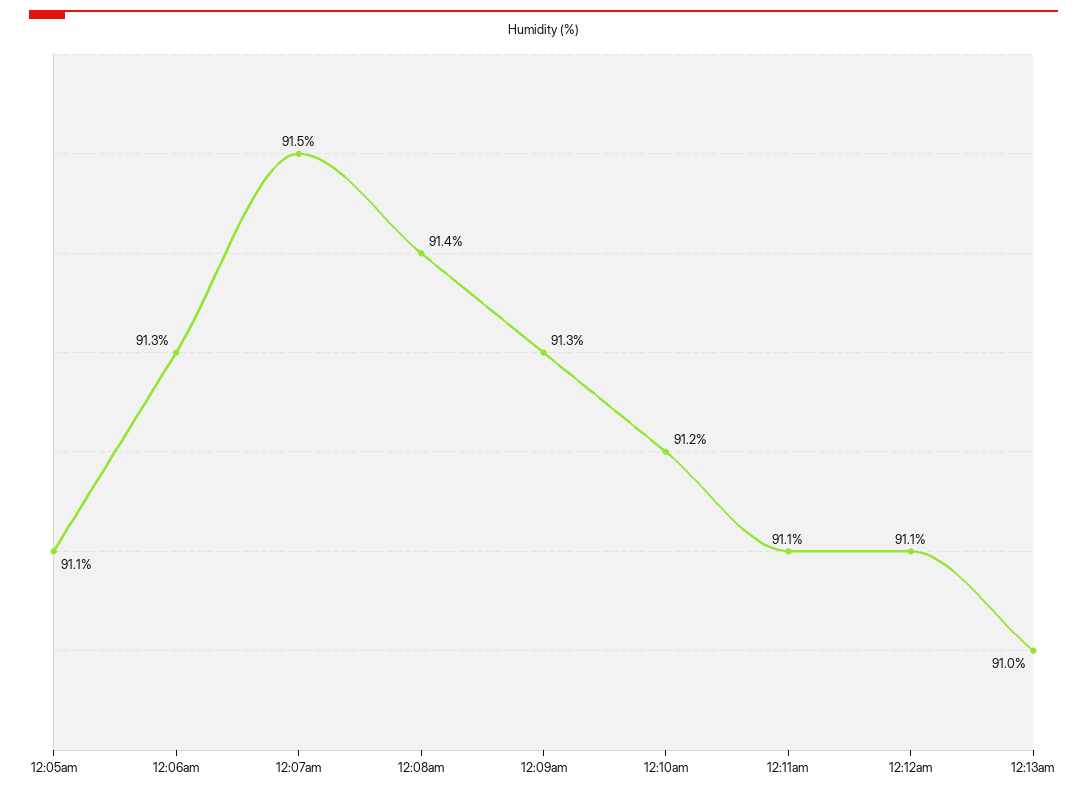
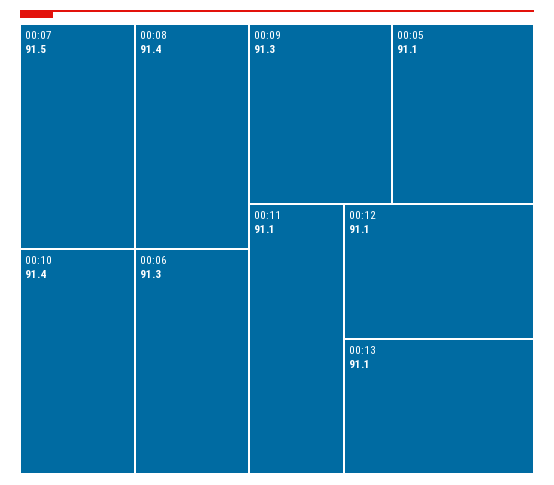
  {
    "12:05am": 91.1,
    "12:06am": 91.3,
    "12:07am": 91.5,
    "12:08am": 91.4,
    "12:09am": 91.3,
-   "12:10am": 91.2,
+   "12:10am": 91.4,
    "12:11am": 91.1,
    "12:12am": 91.1,
-   "12:13am": 91
+   "12:13am": 91.1
  }

